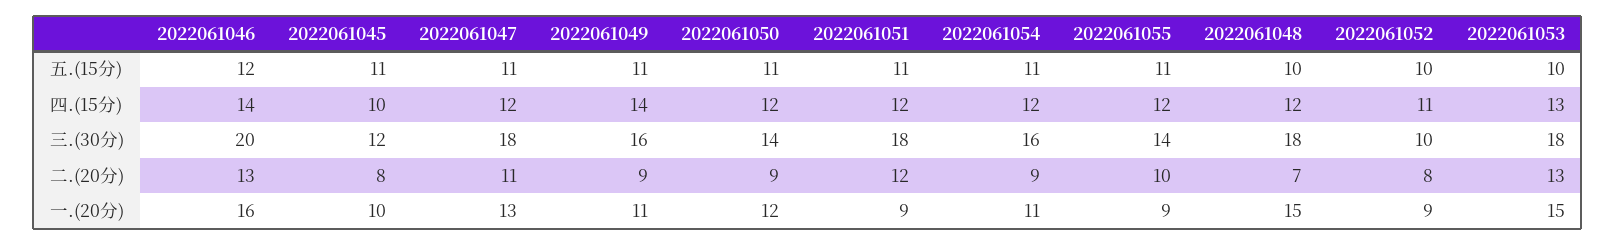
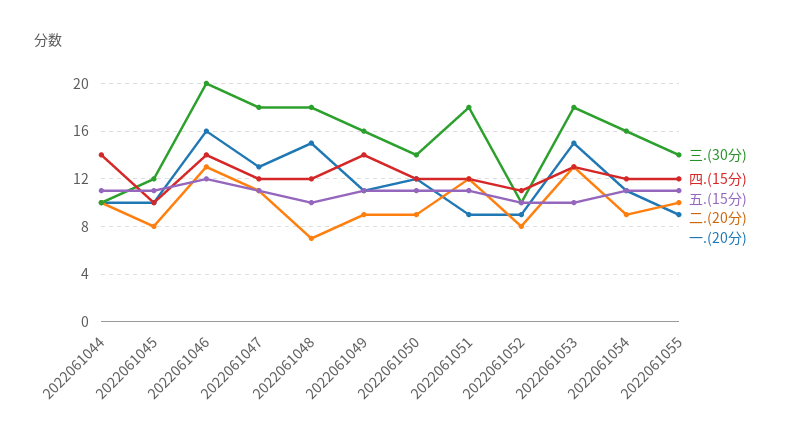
  {
    "五.(15分)": {
      "2022061046": 12,
      "2022061045": 11,
      "2022061047": 11,
      "2022061049": 11,
      "2022061050": 11,
      "2022061051": 11,
      "2022061054": 11,
      "2022061055": 11,
      "2022061048": 10,
      "2022061052": 10,
-     "2022061053": 10
+     "2022061053": 10,
+     "2022061044": 11
    },
    "四.(15分)": {
      "2022061046": 14,
      "2022061045": 10,
      "2022061047": 12,
      "2022061049": 14,
      "2022061050": 12,
      "2022061051": 12,
      "2022061054": 12,
      "2022061055": 12,
      "2022061048": 12,
      "2022061052": 11,
-     "2022061053": 13
+     "2022061053": 13,
+     "2022061044": 14
    },
    "三.(30分)": {
      "2022061046": 20,
      "2022061045": 12,
      "2022061047": 18,
      "2022061049": 16,
      "2022061050": 14,
      "2022061051": 18,
      "2022061054": 16,
      "2022061055": 14,
      "2022061048": 18,
      "2022061052": 10,
-     "2022061053": 18
+     "2022061053": 18,
+     "2022061044": 10
    },
    "二.(20分)": {
      "2022061046": 13,
      "2022061045": 8,
      "2022061047": 11,
      "2022061049": 9,
      "2022061050": 9,
      "2022061051": 12,
      "2022061054": 9,
      "2022061055": 10,
      "2022061048": 7,
      "2022061052": 8,
-     "2022061053": 13
+     "2022061053": 13,
+     "2022061044": 10
    },
    "一.(20分)": {
      "2022061046": 16,
      "2022061045": 10,
      "2022061047": 13,
      "2022061049": 11,
      "2022061050": 12,
      "2022061051": 9,
      "2022061054": 11,
      "2022061055": 9,
      "2022061048": 15,
      "2022061052": 9,
-     "2022061053": 15
+     "2022061053": 15,
+     "2022061044": 10
    }
  }

